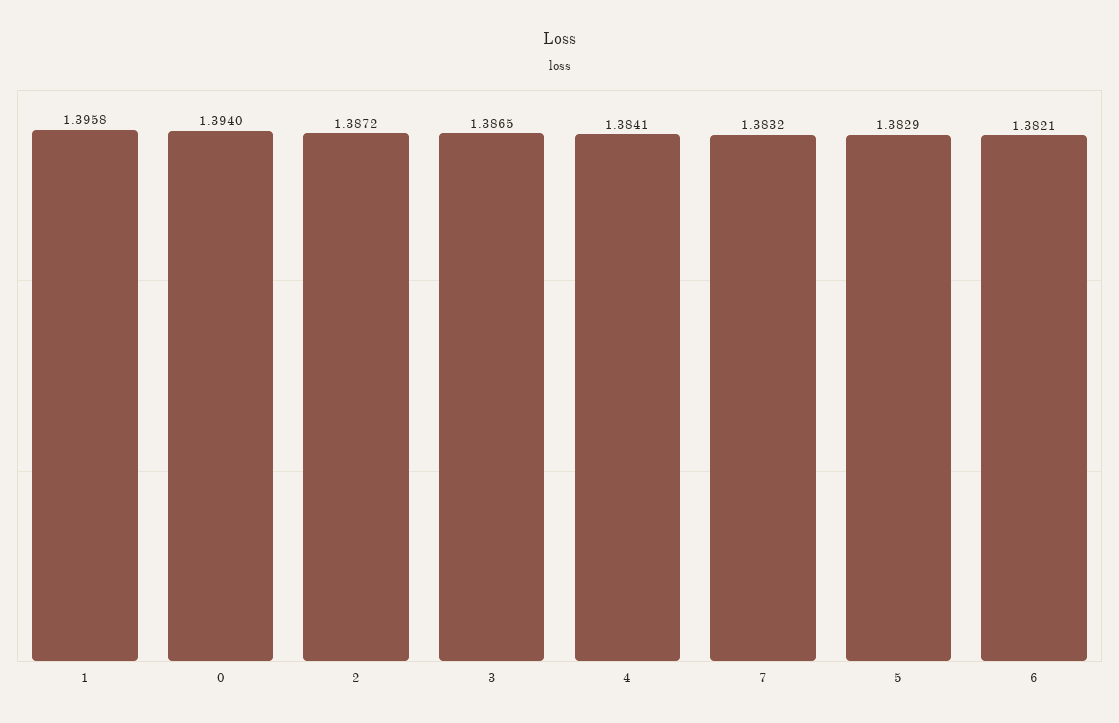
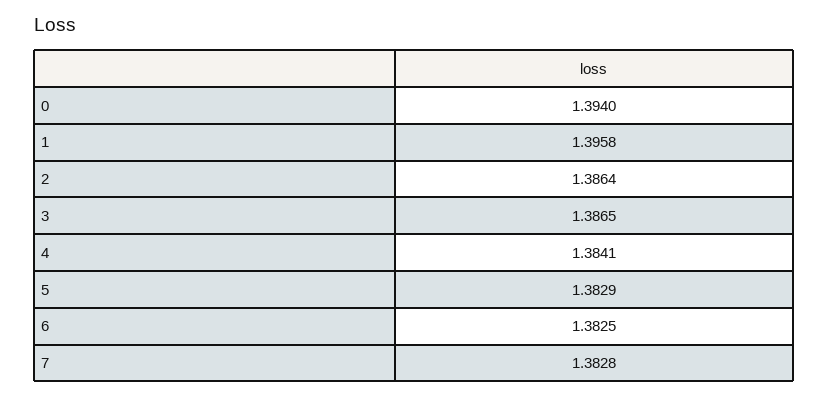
  {
    "1": 1.3958,
    "0": 1.394,
-   "2": 1.3872,
+   "2": 1.3864,
    "3": 1.3865,
    "4": 1.3841,
-   "7": 1.3832,
+   "7": 1.3828,
    "5": 1.3829,
-   "6": 1.3821
+   "6": 1.3825
  }

